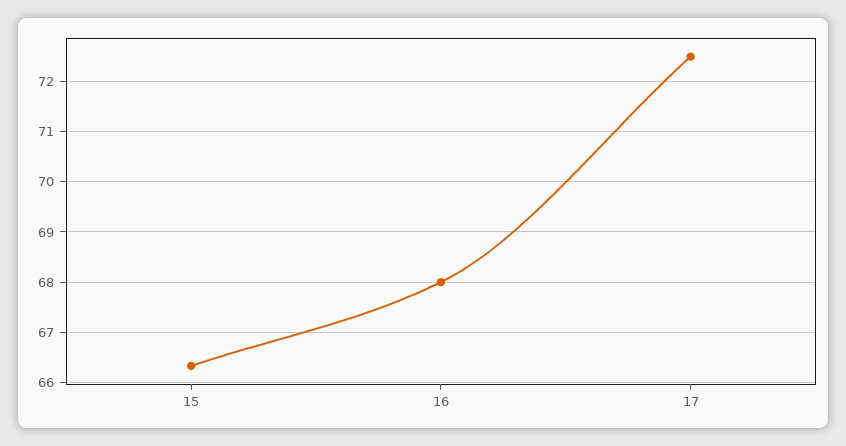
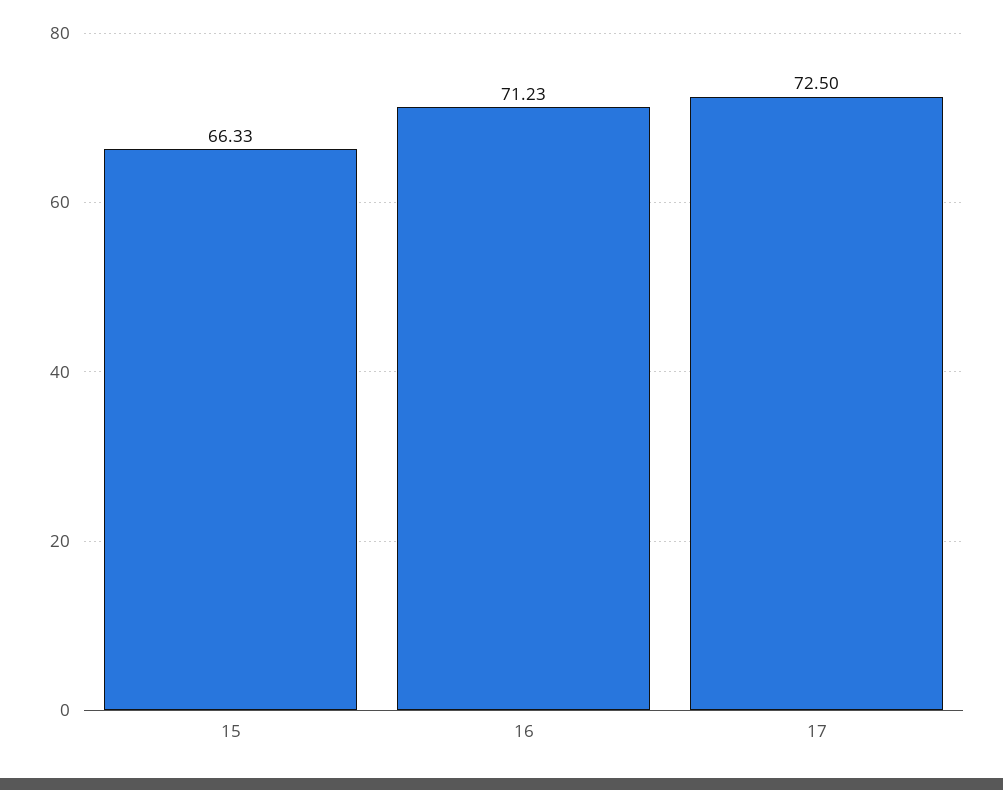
  {
    "15": 66.33,
-   "16": 68,
+   "16": 71.23,
    "17": 72.5
  }

